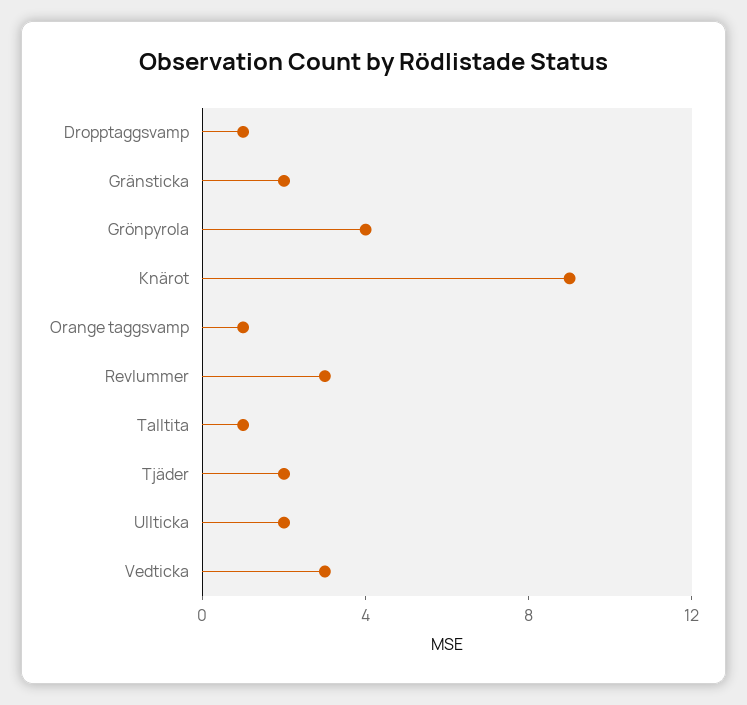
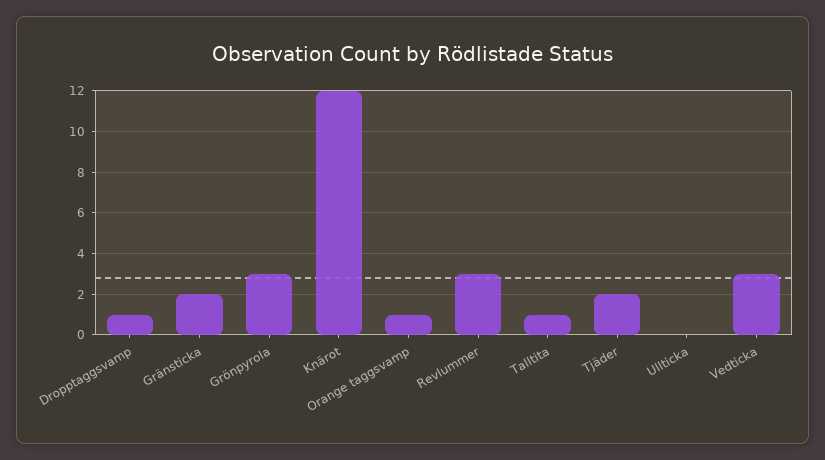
  {
    "Dropptaggsvamp": 1,
    "Gränsticka": 2,
-   "Grönpyrola": 4,
+   "Grönpyrola": 3,
-   "Knärot": 9,
+   "Knärot": 12,
    "Orange taggsvamp": 1,
    "Revlummer": 3,
    "Talltita": 1,
    "Tjäder": 2,
-   "Ullticka": 2,
+   "Ullticka": 0,
    "Vedticka": 3
  }

